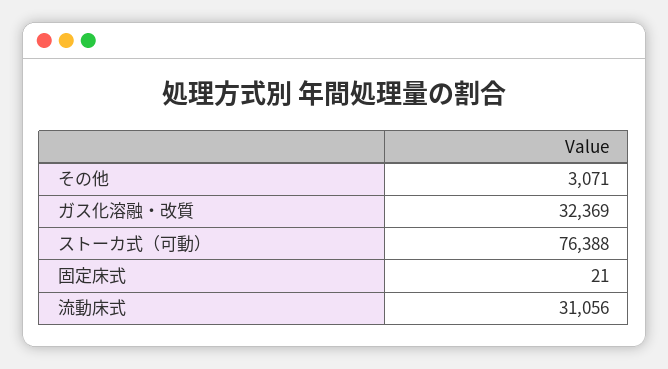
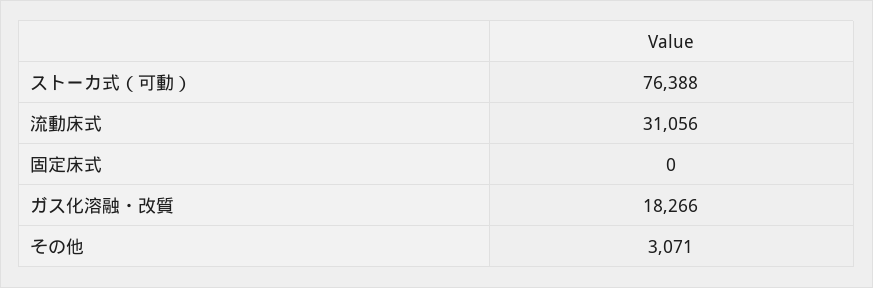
  {
    "その他": 3071,
-   "ガス化溶融・改質": 32369,
+   "ガス化溶融・改質": 18266,
    "ストーカ式（可動）": 76388,
-   "固定床式": 21,
+   "固定床式": 0,
    "流動床式": 31056
  }

